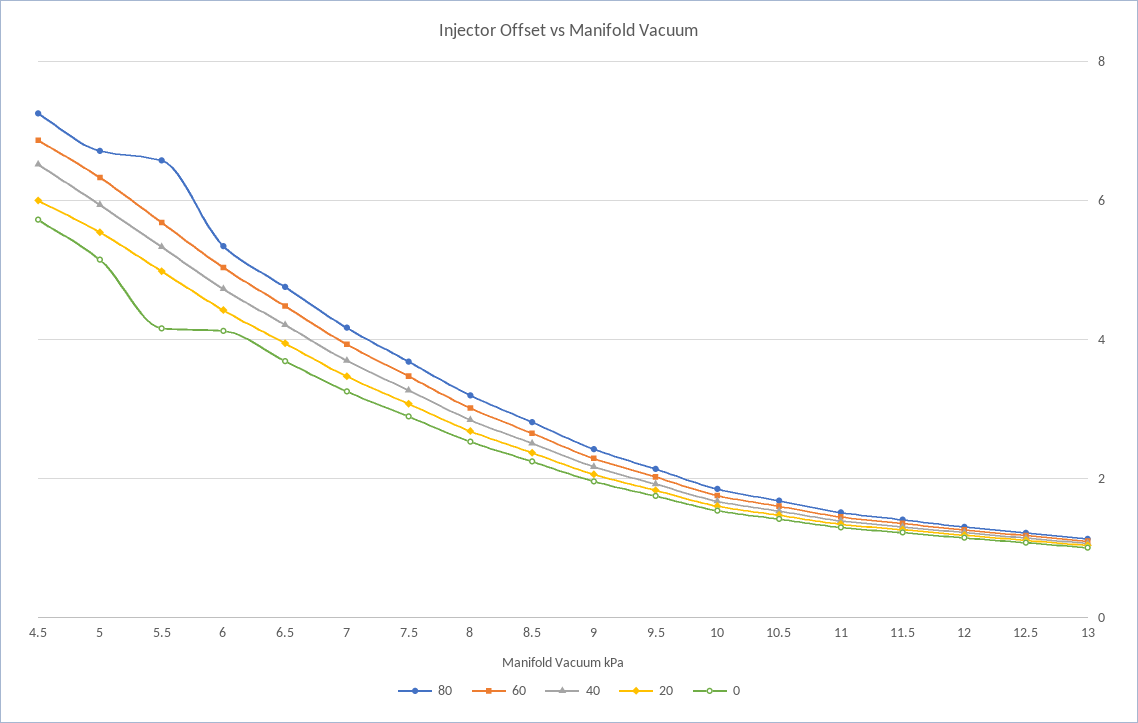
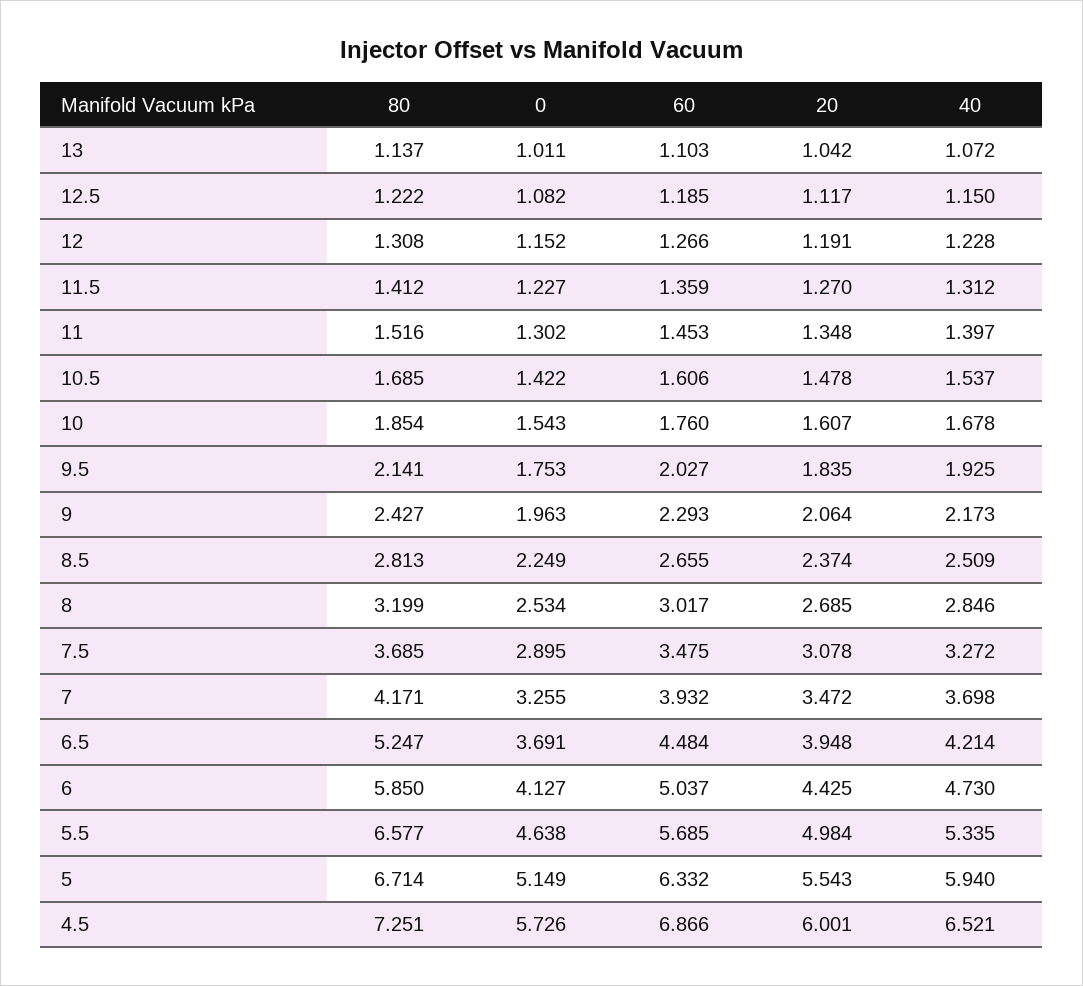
  {
    "80": {
      "4.5": 7.251,
      "5": 6.714,
      "5.5": 6.577,
-     "6": 5.4,
+     "6": 5.85,
-     "6.5": 4.8,
+     "6.5": 5.247,
      "7": 4.171,
      "7.5": 3.685,
      "8": 3.199,
      "8.5": 2.813,
      "9": 2.427,
      "9.5": 2.141,
      "10": 1.854,
      "10.5": 1.685,
      "11": 1.516,
      "11.5": 1.412,
      "12": 1.308,
      "12.5": 1.222,
      "13": 1.137
    },
    "60": {
      "4.5": 6.866,
      "5": 6.332,
      "5.5": 5.685,
      "6": 5.037,
      "6.5": 4.484,
      "7": 3.932,
      "7.5": 3.475,
      "8": 3.017,
      "8.5": 2.655,
      "9": 2.293,
      "9.5": 2.027,
      "10": 1.76,
      "10.5": 1.606,
      "11": 1.453,
      "11.5": 1.359,
      "12": 1.266,
      "12.5": 1.185,
      "13": 1.103
    },
    "40": {
      "4.5": 6.521,
      "5": 5.94,
      "5.5": 5.335,
      "6": 4.73,
      "6.5": 4.214,
      "7": 3.698,
      "7.5": 3.272,
      "8": 2.846,
      "8.5": 2.509,
      "9": 2.173,
      "9.5": 1.925,
      "10": 1.678,
      "10.5": 1.537,
      "11": 1.397,
      "11.5": 1.312,
      "12": 1.228,
      "12.5": 1.15,
      "13": 1.072
    },
    "20": {
      "4.5": 6.001,
      "5": 5.543,
      "5.5": 4.984,
      "6": 4.425,
      "6.5": 3.948,
      "7": 3.472,
      "7.5": 3.078,
      "8": 2.685,
      "8.5": 2.374,
      "9": 2.064,
      "9.5": 1.835,
      "10": 1.607,
      "10.5": 1.478,
      "11": 1.348,
      "11.5": 1.27,
      "12": 1.191,
      "12.5": 1.117,
      "13": 1.042
    },
    "0": {
      "4.5": 5.726,
      "5": 5.149,
-     "5.5": 4.2,
+     "5.5": 4.638,
      "6": 4.127,
      "6.5": 3.691,
      "7": 3.255,
      "7.5": 2.895,
      "8": 2.534,
      "8.5": 2.249,
      "9": 1.963,
      "9.5": 1.753,
      "10": 1.543,
      "10.5": 1.422,
      "11": 1.302,
      "11.5": 1.227,
      "12": 1.152,
      "12.5": 1.082,
      "13": 1.011
    }
  }

